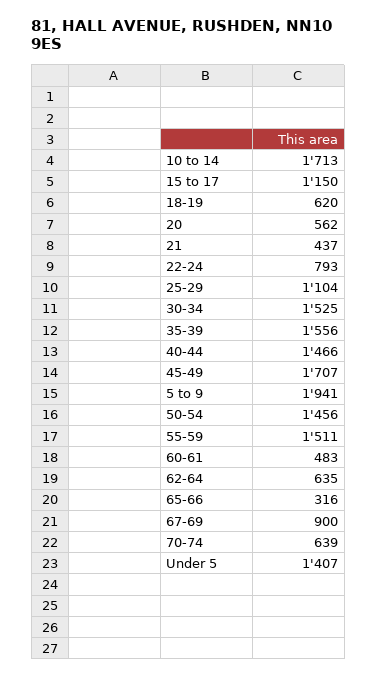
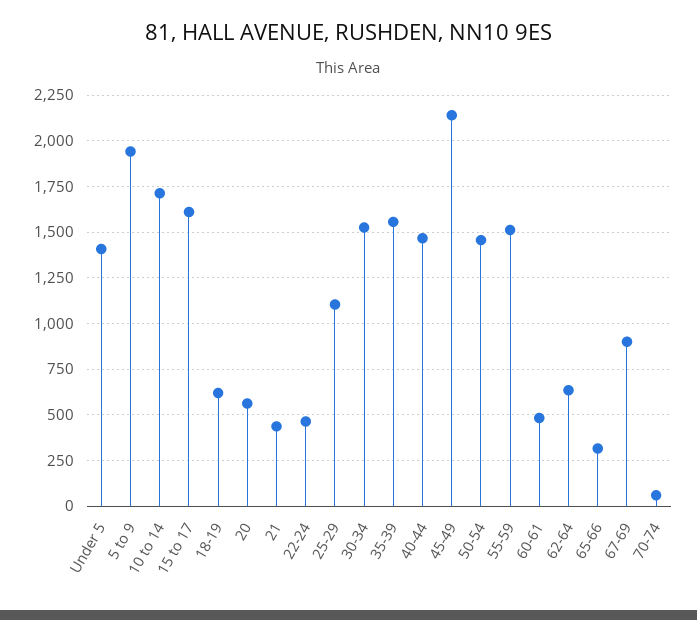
  {
    "10 to 14": 1713,
-   "15 to 17": 1150,
+   "15 to 17": 1600,
    "18-19": 620,
    "20": 562,
    "21": 437,
-   "22-24": 793,
+   "22-24": 450,
    "25-29": 1104,
    "30-34": 1525,
    "35-39": 1556,
    "40-44": 1466,
-   "45-49": 1707,
+   "45-49": 2150,
    "5 to 9": 1941,
    "50-54": 1456,
    "55-59": 1511,
    "60-61": 483,
    "62-64": 635,
    "65-66": 316,
    "67-69": 900,
-   "70-74": 639,
+   "70-74": 50,
    "Under 5": 1407
  }

